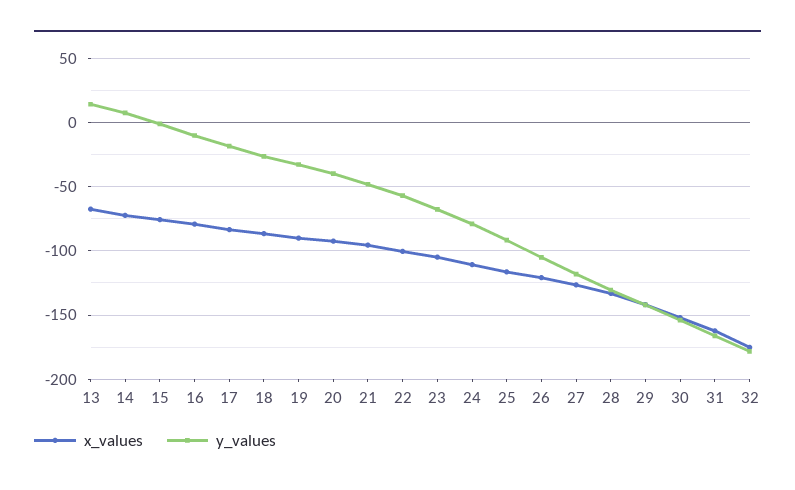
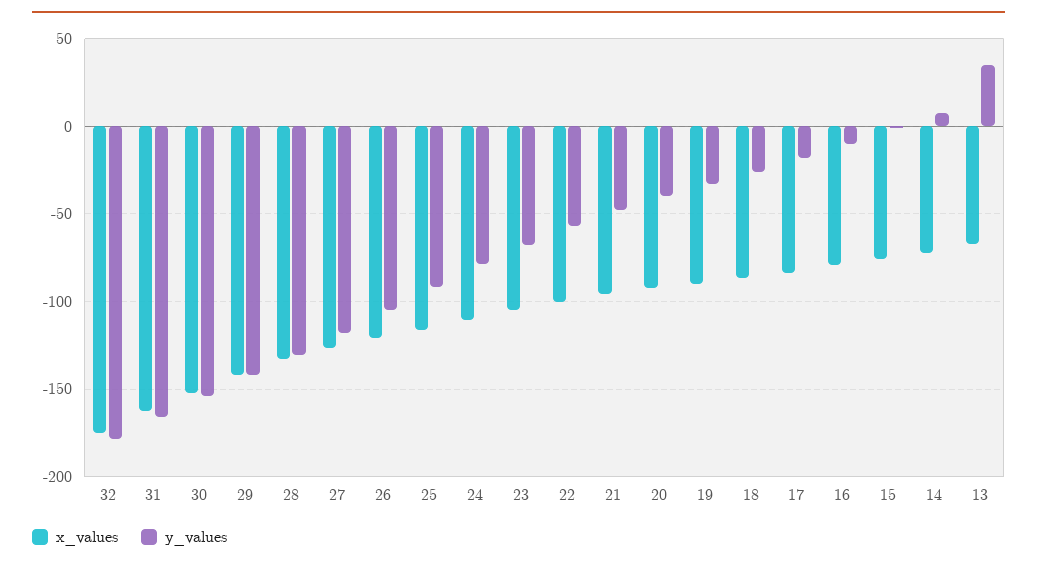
  {
    "x_values": {
      "13": -70,
      "14": -70,
      "15": -75,
      "16": -80,
      "17": -85,
      "18": -85,
      "19": -90,
      "20": -90,
      "21": -95,
      "22": -100,
      "23": -105,
      "24": -110,
      "25": -115,
      "26": -120,
      "27": -125,
      "28": -135,
      "29": -140,
      "30": -150,
      "31": -160,
      "32": -175
    },
    "y_values": {
-     "13": 15,
+     "13": 35,
      "14": 10,
      "15": 0,
      "16": -10,
      "17": -20,
      "18": -25,
      "19": -35,
      "20": -40,
      "21": -50,
      "22": -55,
      "23": -70,
      "24": -80,
      "25": -90,
      "26": -105,
      "27": -120,
      "28": -130,
      "29": -140,
      "30": -155,
      "31": -165,
      "32": -180
    }
  }

